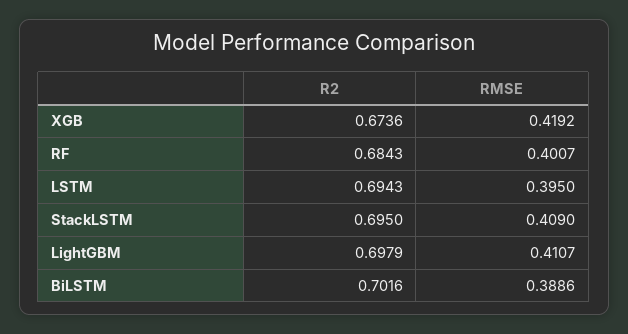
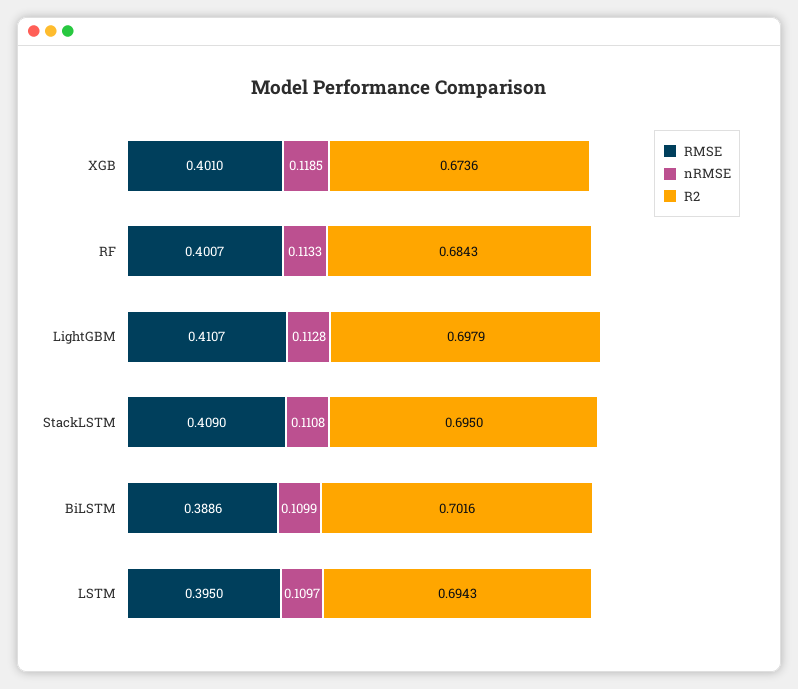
  {
    "R2": {
      "XGB": 0.6736,
      "RF": 0.6843,
      "LSTM": 0.6943,
      "StackLSTM": 0.695,
      "LightGBM": 0.6979,
      "BiLSTM": 0.7016
    },
    "RMSE": {
-     "XGB": 0.4192,
+     "XGB": 0.401,
      "RF": 0.4007,
      "LSTM": 0.395,
      "StackLSTM": 0.409,
      "LightGBM": 0.4107,
      "BiLSTM": 0.3886
-   }
+   },
+   "nRMSE": {
+     "XGB": 0.1185,
+     "RF": 0.1133,
+     "LightGBM": 0.1128,
+     "StackLSTM": 0.1108,
+     "BiLSTM": 0.1099,
+     "LSTM": 0.1097
+   }
  }

